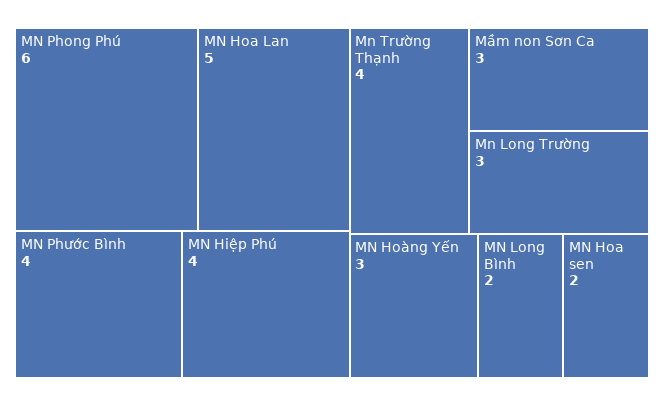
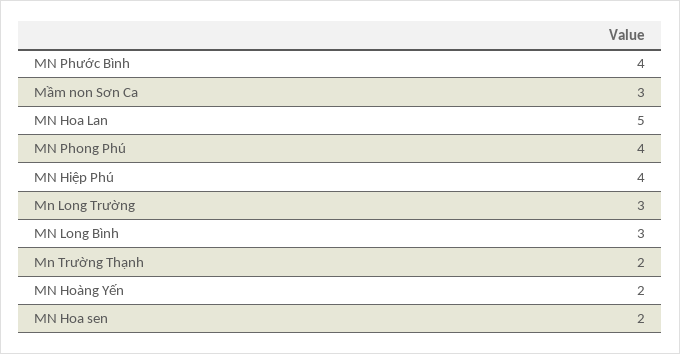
  {
-   "MN Phong Phú": 6,
+   "MN Phong Phú": 4,
    "MN Hoa Lan": 5,
    "MN Phước Bình": 4,
    "MN Hiệp Phú": 4,
-   "Mn Trường Thạnh": 4,
+   "Mn Trường Thạnh": 2,
    "Mầm non Sơn Ca": 3,
    "Mn Long Trường": 3,
-   "MN Hoàng Yến": 3,
+   "MN Hoàng Yến": 2,
-   "MN Long Bình": 2,
+   "MN Long Bình": 3,
    "MN Hoa sen": 2
  }

